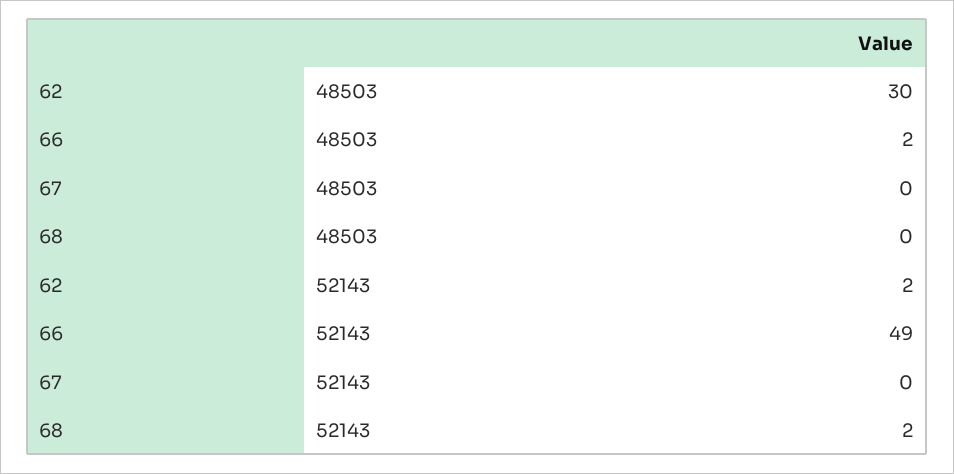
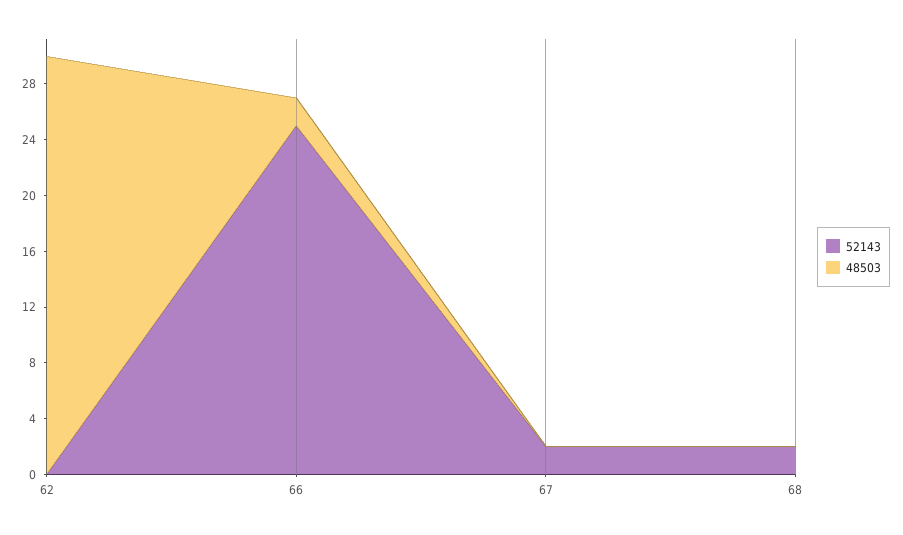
  {
    "48503": {
      "62": 30,
      "66": 2,
      "67": 0,
      "68": 0
    },
    "52143": {
-     "62": 2,
+     "62": 0,
-     "66": 49,
+     "66": 25,
-     "67": 0,
+     "67": 2,
      "68": 2
    }
  }

